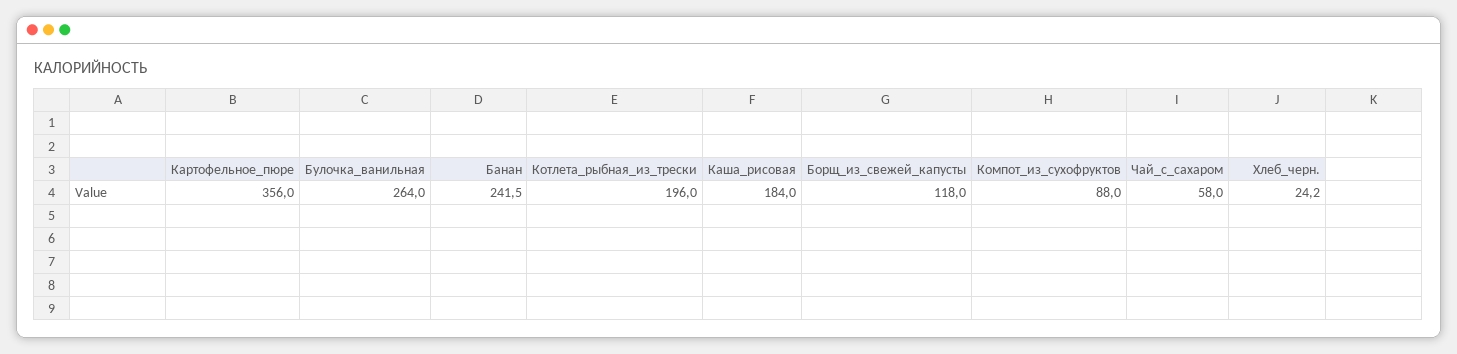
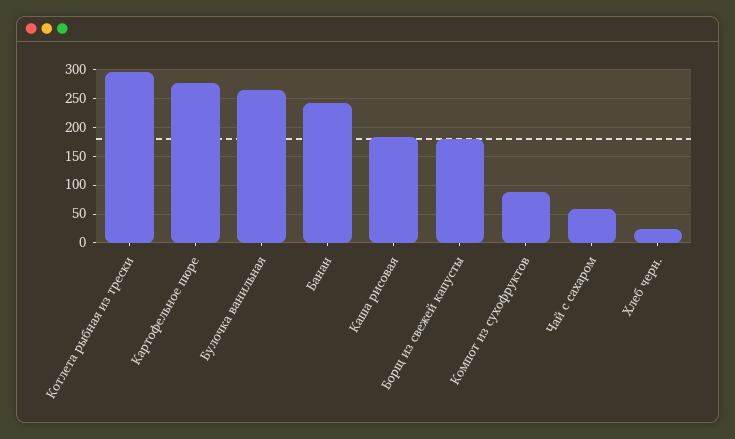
  {
-   "Картофельное_пюре": 356,
+   "Картофельное_пюре": 275,
    "Булочка_ванильная": 264,
    "Банан": 241.5,
-   "Котлета_рыбная_из_трески": 196,
+   "Котлета_рыбная_из_трески": 300,
    "Каша_рисовая": 184,
-   "Борщ_из_свежей_капусты": 118,
+   "Борщ_из_свежей_капусты": 175,
    "Компот_из_сухофруктов": 88,
    "Чай_с_сахаром": 58,
    "Хлеб_черн.": 24.2
  }

